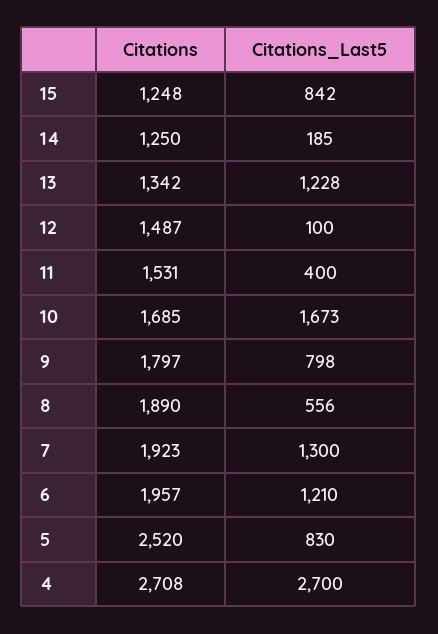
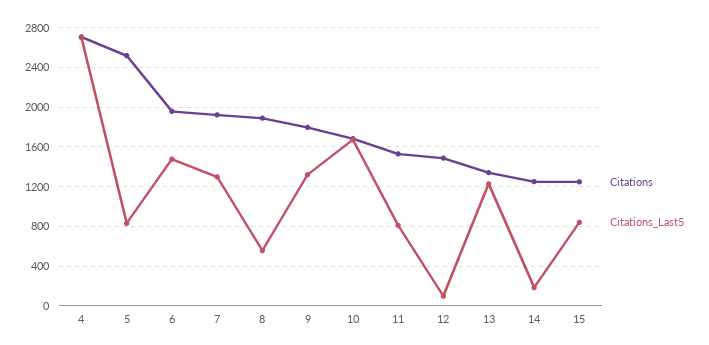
  {
    "Citations": {
      "15": 1248,
      "14": 1250,
      "13": 1342,
      "12": 1487,
      "11": 1531,
      "10": 1685,
      "9": 1797,
      "8": 1890,
      "7": 1923,
      "6": 1957,
      "5": 2520,
      "4": 2708
    },
    "Citations_Last5": {
      "15": 842,
      "14": 185,
      "13": 1228,
      "12": 100,
-     "11": 400,
+     "11": 800,
      "10": 1673,
-     "9": 798,
+     "9": 1300,
      "8": 556,
      "7": 1300,
-     "6": 1210,
+     "6": 1500,
      "5": 830,
      "4": 2700
    }
  }

